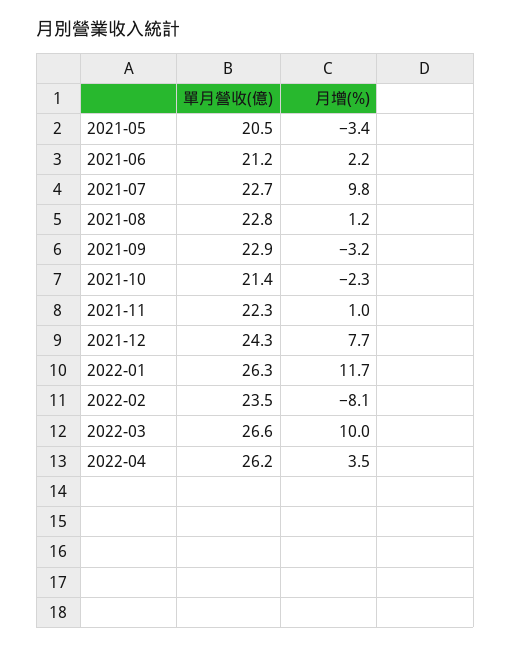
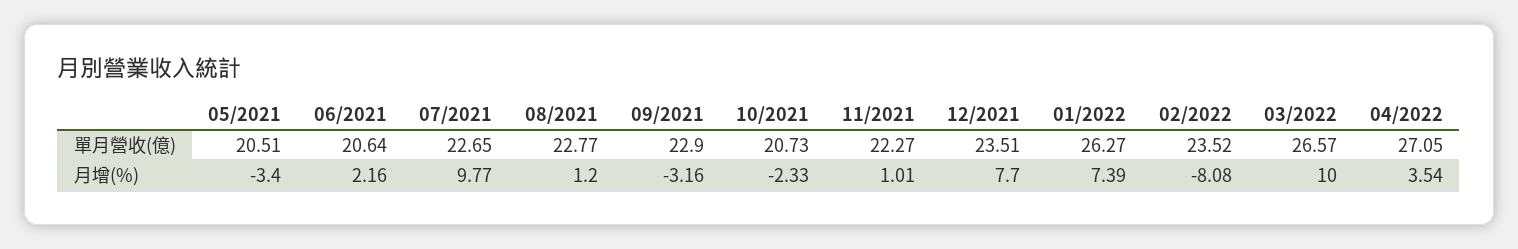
  {
    "單月營收(億)": {
      "2021-05": 20.51,
-     "2021-06": 21.2,
+     "2021-06": 20.64,
      "2021-07": 22.65,
      "2021-08": 22.77,
      "2021-09": 22.9,
-     "2021-10": 21.4,
+     "2021-10": 20.73,
      "2021-11": 22.27,
-     "2021-12": 24.3,
+     "2021-12": 23.51,
      "2022-01": 26.27,
      "2022-02": 23.52,
      "2022-03": 26.57,
-     "2022-04": 26.2
+     "2022-04": 27.05
    },
    "月增(%)": {
      "2021-05": -3.4,
      "2021-06": 2.16,
      "2021-07": 9.77,
      "2021-08": 1.2,
      "2021-09": -3.16,
      "2021-10": -2.33,
      "2021-11": 1.01,
      "2021-12": 7.7,
-     "2022-01": 11.7,
+     "2022-01": 7.39,
      "2022-02": -8.08,
      "2022-03": 10,
      "2022-04": 3.54
    }
  }

